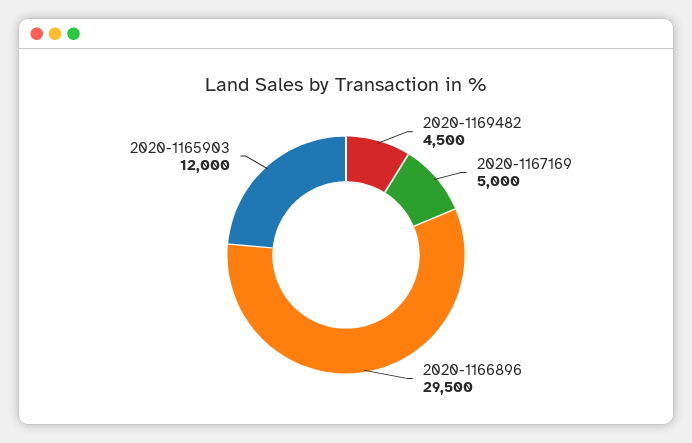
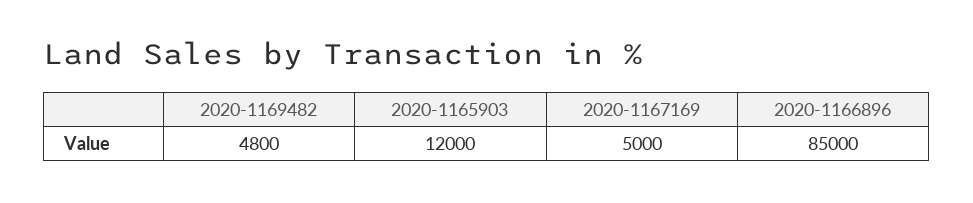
  {
-   "2020-1169482": 4500,
+   "2020-1169482": 4800,
    "2020-1167169": 5000,
-   "2020-1166896": 29500,
+   "2020-1166896": 85000,
    "2020-1165903": 12000
  }

